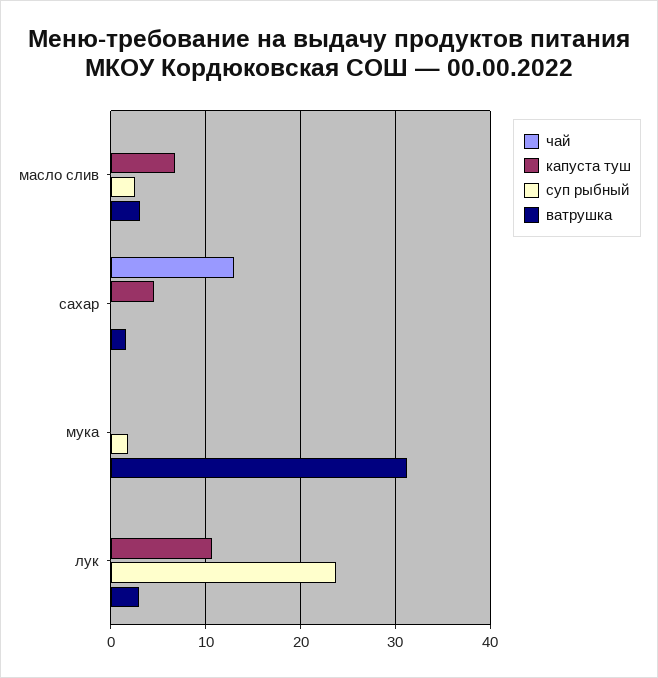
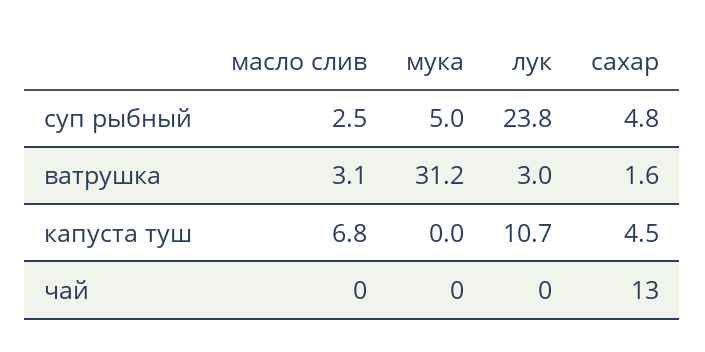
  {
    "чай": {
      "масло слив": 0,
      "сахар": 13,
      "мука": 0,
      "лук": 0
    },
    "капуста туш": {
      "масло слив": 6.8,
      "сахар": 4.5,
      "мука": 0,
      "лук": 10.7
    },
    "суп рыбный": {
      "масло слив": 2.5,
-     "сахар": 0,
+     "сахар": 4.8,
-     "мука": 2,
+     "мука": 5,
      "лук": 23.8
    },
    "ватрушка": {
      "масло слив": 3.1,
      "сахар": 1.6,
      "мука": 31.2,
      "лук": 3
    }
  }

